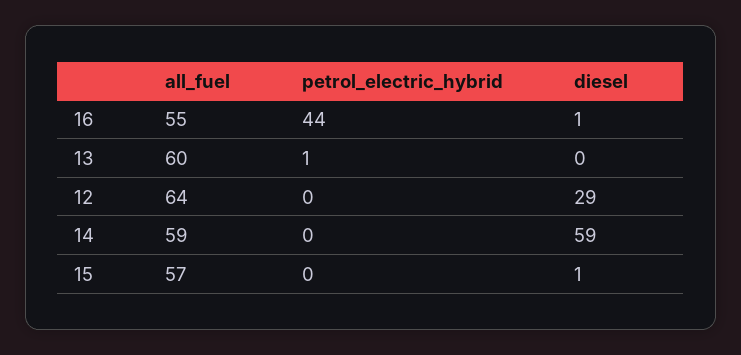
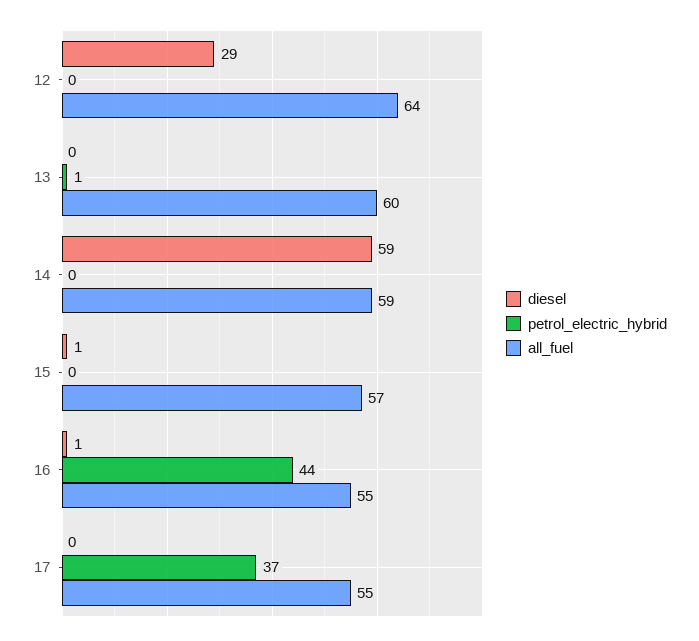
  {
    "all_fuel": {
      "16": 55,
      "13": 60,
      "12": 64,
      "14": 59,
-     "15": 57
+     "15": 57,
+     "17": 55
    },
    "petrol_electric_hybrid": {
      "16": 44,
      "13": 1,
      "12": 0,
      "14": 0,
-     "15": 0
+     "15": 0,
+     "17": 37
    },
    "diesel": {
      "16": 1,
      "13": 0,
      "12": 29,
      "14": 59,
-     "15": 1
+     "15": 1,
+     "17": 0
    }
  }

